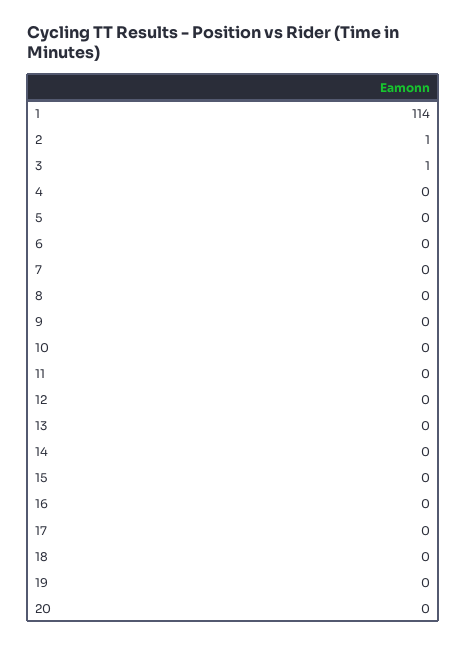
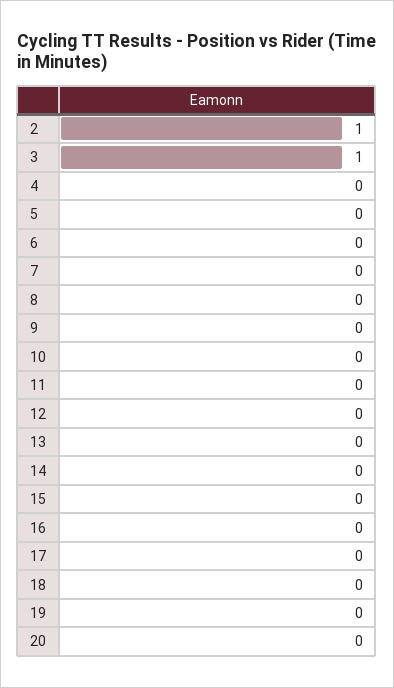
  {
-   "1": 114,
    "2": 1,
    "3": 1,
    "4": 0,
    "5": 0,
    "6": 0,
    "7": 0,
    "8": 0,
    "9": 0,
    "10": 0,
    "11": 0,
    "12": 0,
    "13": 0,
    "14": 0,
    "15": 0,
    "16": 0,
    "17": 0,
    "18": 0,
    "19": 0,
    "20": 0
  }

